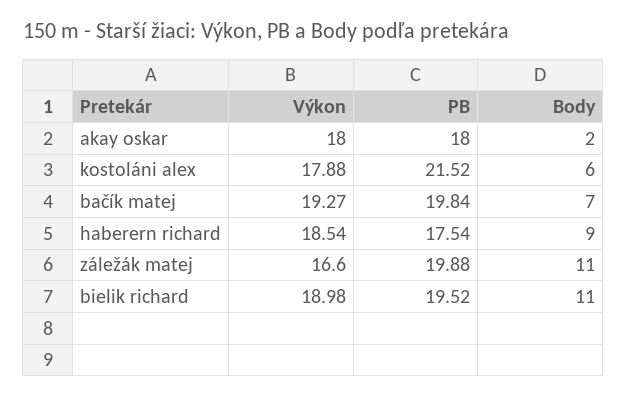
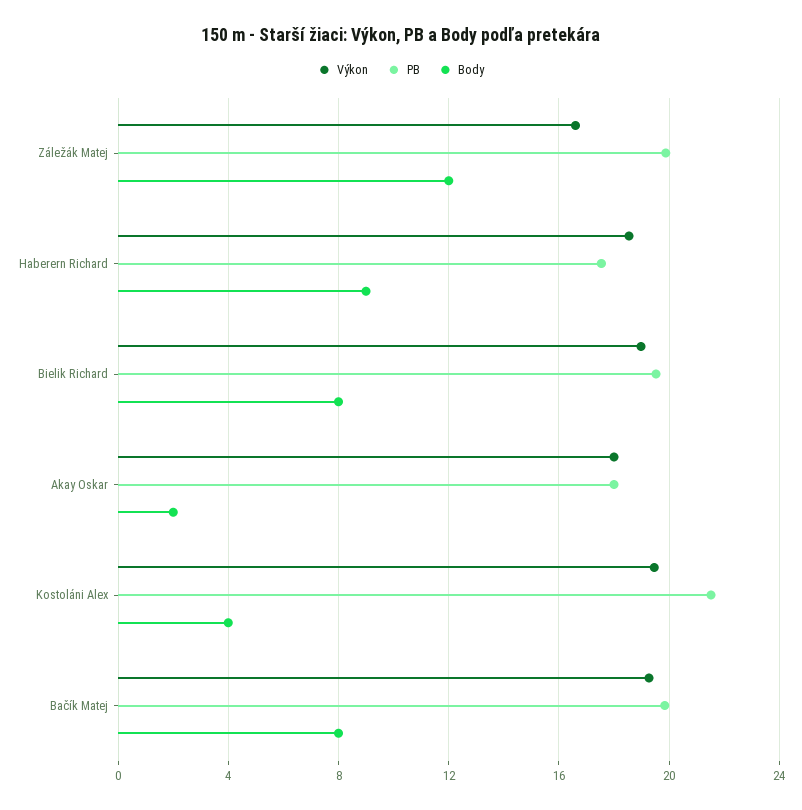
  {
    "Výkon": {
      "akay oskar": 18,
-     "kostoláni alex": 17.88,
+     "kostoláni alex": 19.5,
      "bačík matej": 19.27,
      "haberern richard": 18.54,
      "záležák matej": 16.6,
      "bielik richard": 18.98
    },
    "PB": {
      "akay oskar": 18,
      "kostoláni alex": 21.52,
      "bačík matej": 19.84,
      "haberern richard": 17.54,
      "záležák matej": 19.88,
      "bielik richard": 19.52
    },
    "Body": {
      "akay oskar": 2,
-     "kostoláni alex": 6,
+     "kostoláni alex": 4,
-     "bačík matej": 7,
+     "bačík matej": 8,
      "haberern richard": 9,
-     "záležák matej": 11,
+     "záležák matej": 12,
-     "bielik richard": 11
+     "bielik richard": 8
    }
  }

